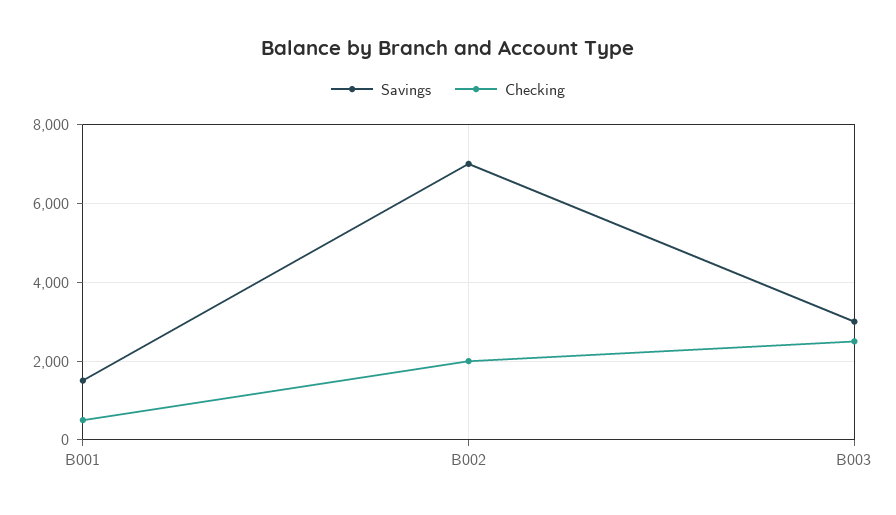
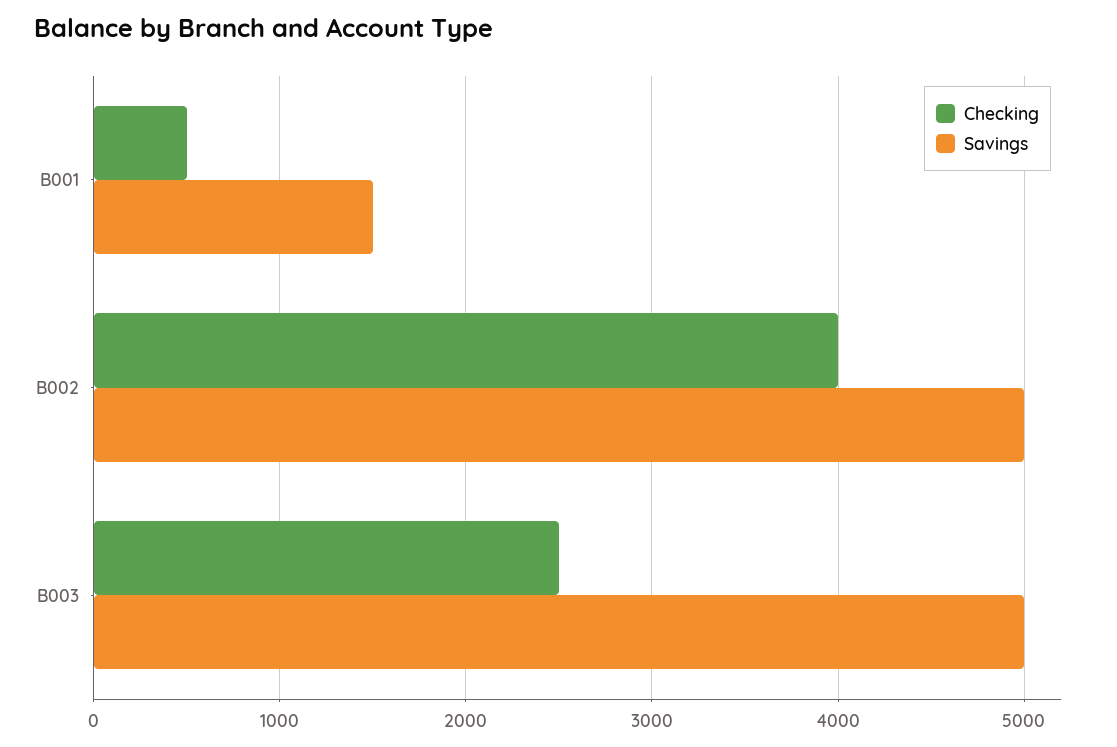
  {
    "Savings": {
      "B001": 1500,
-     "B002": 7000,
+     "B002": 5000,
-     "B003": 3000
+     "B003": 5000
    },
    "Checking": {
      "B001": 500,
-     "B002": 2000,
+     "B002": 4000,
      "B003": 2500
    }
  }

